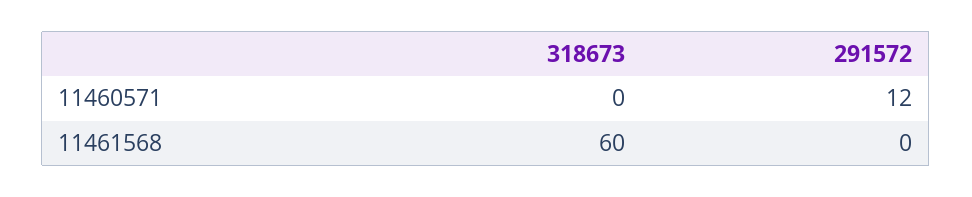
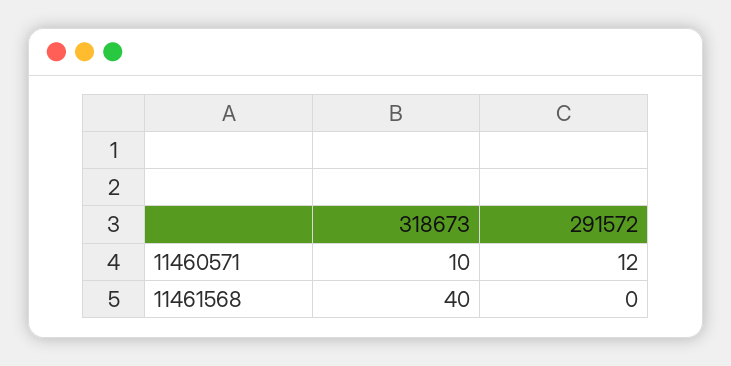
  {
    "318673": {
-     "11460571": 0,
+     "11460571": 10,
-     "11461568": 60
+     "11461568": 40
    },
    "291572": {
      "11460571": 12,
      "11461568": 0
    }
  }

